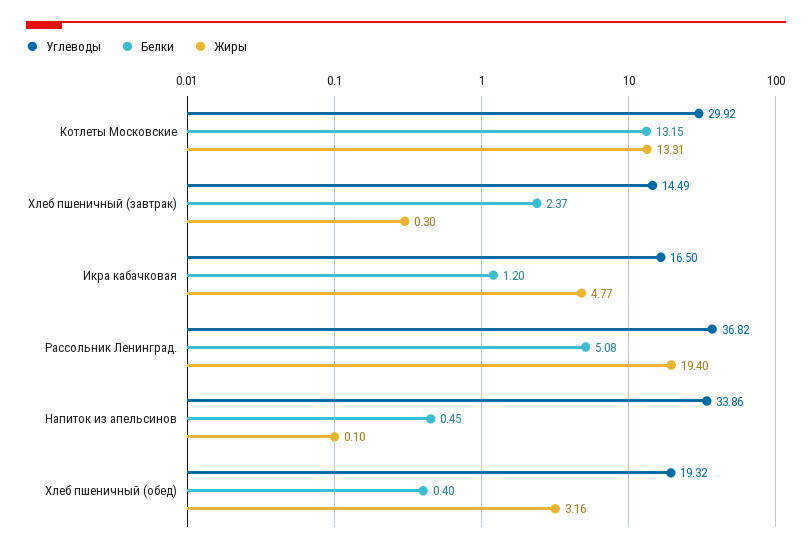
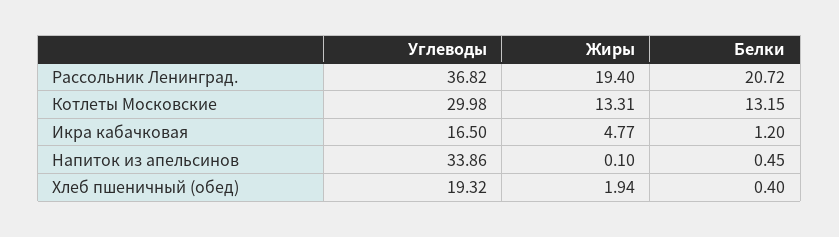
  {
    "Углеводы": {
-     "Котлеты Московские": 29.92,
+     "Котлеты Московские": 29.98,
-     "Хлеб пшеничный (завтрак)": 14.49,
      "Икра кабачковая": 16.5,
      "Рассольник Ленинград.": 36.82,
      "Напиток из апельсинов": 33.86,
      "Хлеб пшеничный (обед)": 19.32
    },
    "Белки": {
      "Котлеты Московские": 13.15,
-     "Хлеб пшеничный (завтрак)": 2.37,
      "Икра кабачковая": 1.2,
-     "Рассольник Ленинград.": 5.08,
+     "Рассольник Ленинград.": 20.72,
      "Напиток из апельсинов": 0.45,
      "Хлеб пшеничный (обед)": 0.4
    },
    "Жиры": {
      "Котлеты Московские": 13.31,
-     "Хлеб пшеничный (завтрак)": 0.3,
      "Икра кабачковая": 4.77,
      "Рассольник Ленинград.": 19.4,
      "Напиток из апельсинов": 0.1,
-     "Хлеб пшеничный (обед)": 3.16
+     "Хлеб пшеничный (обед)": 1.94
    }
  }

